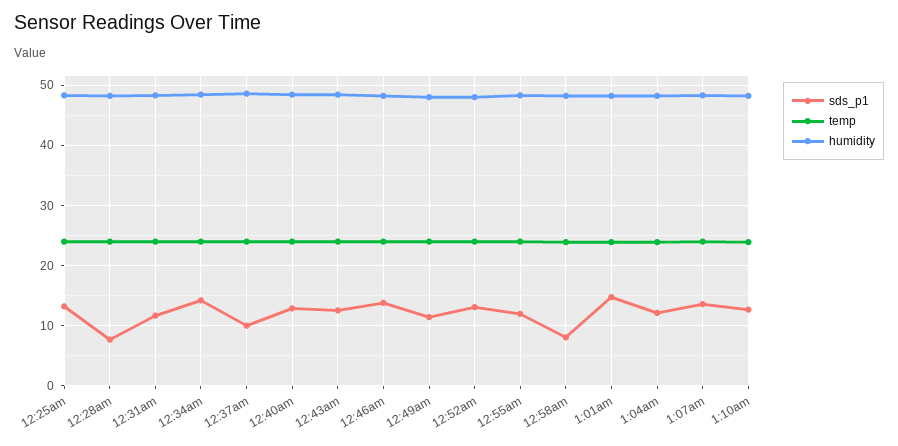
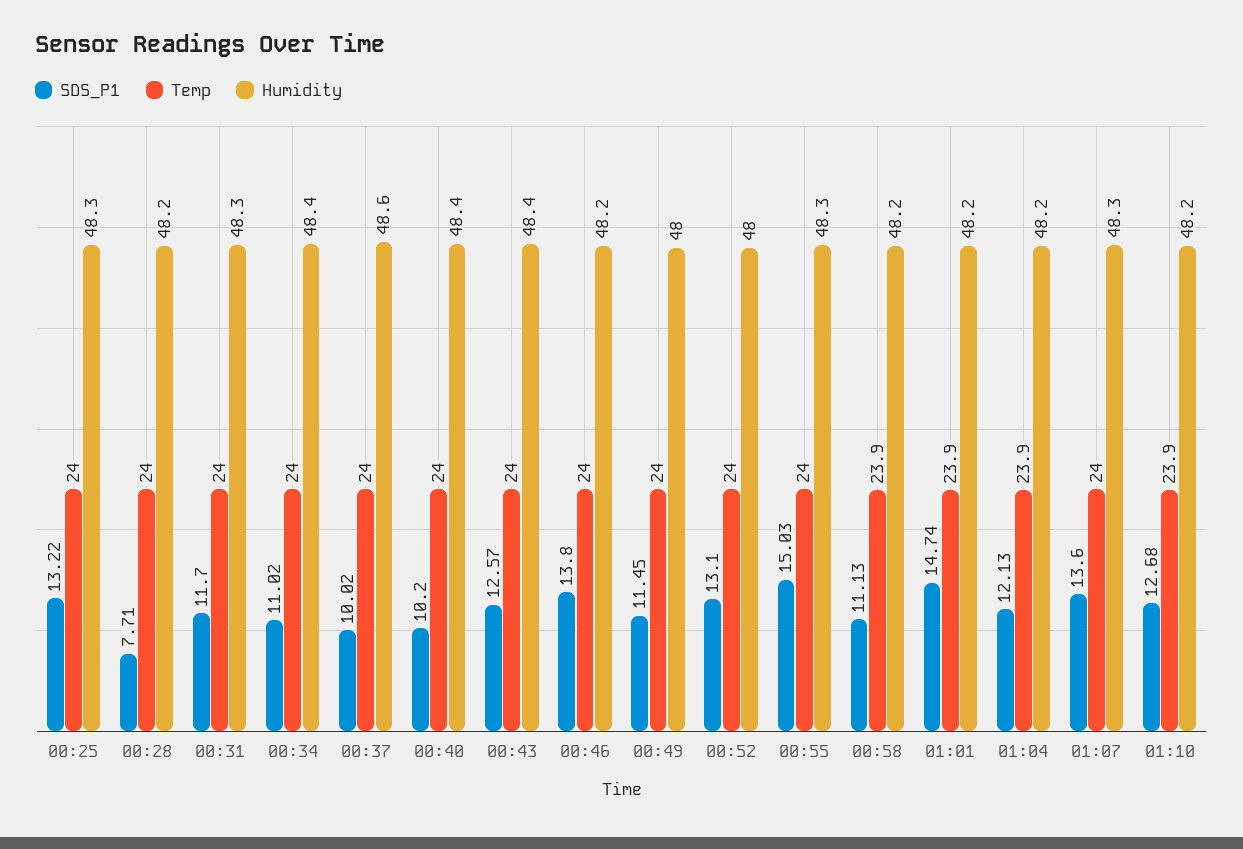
  {
    "sds_p1": {
      "12:25am": 13.22,
      "12:28am": 7.71,
      "12:31am": 11.7,
-     "12:34am": 14,
+     "12:34am": 11.02,
      "12:37am": 10.02,
-     "12:40am": 13,
+     "12:40am": 10.2,
      "12:43am": 12.57,
      "12:46am": 13.8,
      "12:49am": 11.45,
      "12:52am": 13.1,
-     "12:55am": 12,
+     "12:55am": 15.03,
-     "12:58am": 8,
+     "12:58am": 11.13,
      "1:01am": 14.74,
      "1:04am": 12.13,
      "1:07am": 13.6,
      "1:10am": 12.68
    },
    "temp": {
      "12:25am": 24,
      "12:28am": 24,
      "12:31am": 24,
      "12:34am": 24,
      "12:37am": 24,
      "12:40am": 24,
      "12:43am": 24,
      "12:46am": 24,
      "12:49am": 24,
      "12:52am": 24,
      "12:55am": 24,
      "12:58am": 23.9,
      "1:01am": 23.9,
      "1:04am": 23.9,
      "1:07am": 24,
      "1:10am": 23.9
    },
    "humidity": {
      "12:25am": 48.3,
      "12:28am": 48.2,
      "12:31am": 48.3,
      "12:34am": 48.4,
      "12:37am": 48.6,
      "12:40am": 48.4,
      "12:43am": 48.4,
      "12:46am": 48.2,
      "12:49am": 48,
      "12:52am": 48,
      "12:55am": 48.3,
      "12:58am": 48.2,
      "1:01am": 48.2,
      "1:04am": 48.2,
      "1:07am": 48.3,
      "1:10am": 48.2
    }
  }

